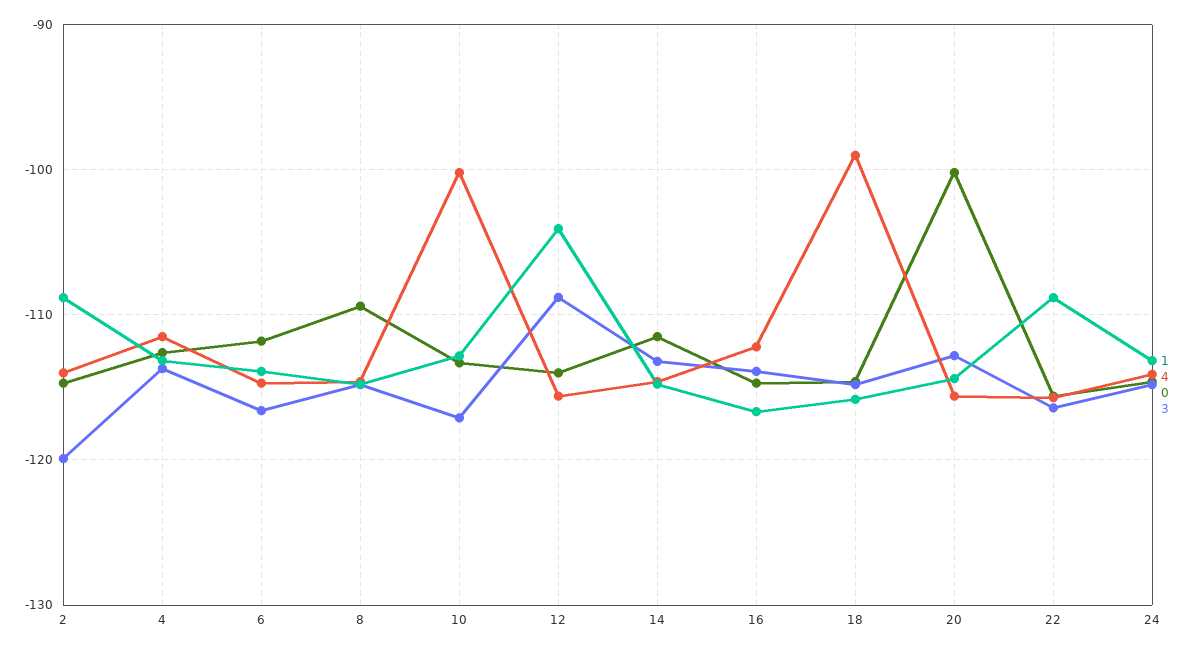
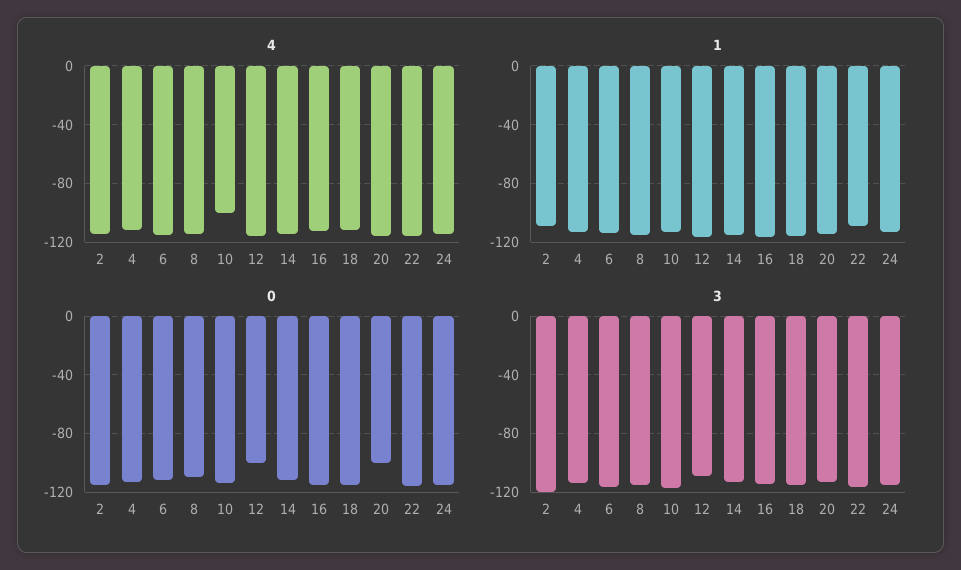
  {
    "1": {
      "2": -109,
      "4": -113,
      "6": -114,
      "8": -115,
      "10": -113,
-     "12": -104,
+     "12": -115,
      "14": -115,
      "16": -117,
      "18": -116,
      "20": -114,
      "22": -109,
      "24": -113
    },
    "4": {
      "2": -114,
      "4": -112,
      "6": -115,
      "8": -115,
      "10": -100,
      "12": -116,
      "14": -115,
      "16": -112,
-     "18": -99,
+     "18": -110,
      "20": -116,
      "22": -116,
      "24": -114
    },
    "0": {
      "2": -115,
      "4": -113,
      "6": -112,
      "8": -109,
      "10": -113,
-     "12": -114,
+     "12": -100,
      "14": -112,
      "16": -115,
      "18": -115,
      "20": -100,
      "22": -116,
      "24": -115
    },
    "3": {
      "2": -120,
      "4": -114,
      "6": -117,
      "8": -115,
      "10": -117,
      "12": -109,
      "14": -113,
      "16": -114,
      "18": -115,
      "20": -113,
      "22": -116,
      "24": -115
    }
  }

